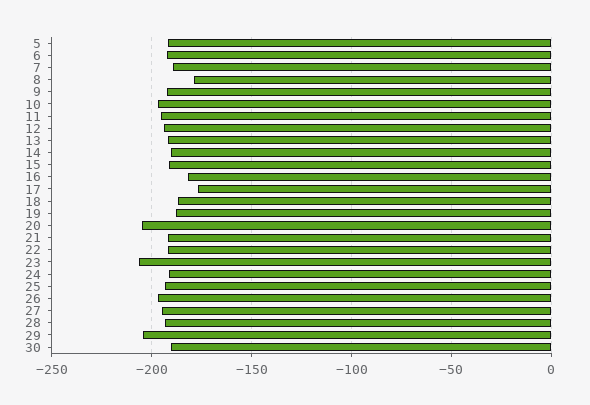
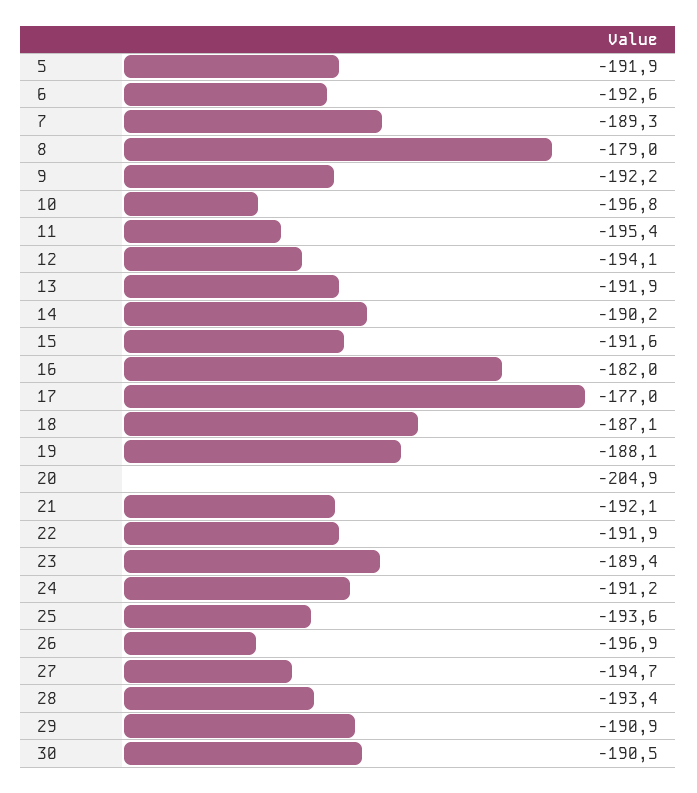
  {
    "5": -191.9,
    "6": -192.6,
    "7": -189.3,
    "8": -179,
    "9": -192.2,
    "10": -196.8,
    "11": -195.4,
    "12": -194.1,
    "13": -191.9,
    "14": -190.2,
    "15": -191.6,
    "16": -182,
    "17": -177,
    "18": -187.1,
    "19": -188.1,
    "20": -204.9,
    "21": -192.1,
    "22": -191.9,
-   "23": -205,
+   "23": -189.4,
    "24": -191.2,
    "25": -193.6,
    "26": -196.9,
    "27": -194.7,
    "28": -193.4,
-   "29": -205,
+   "29": -190.9,
    "30": -190.5
  }

